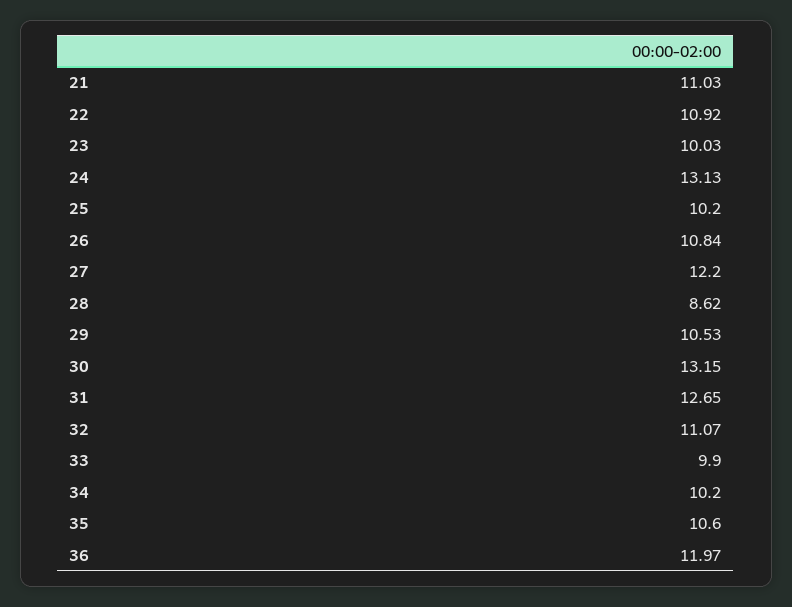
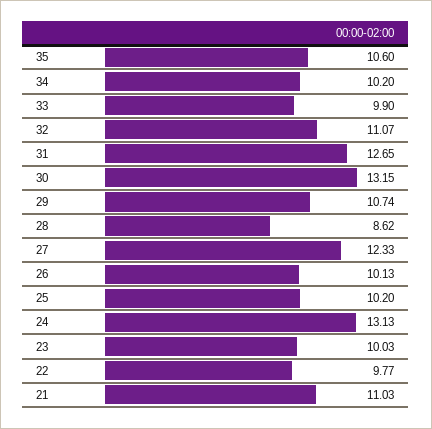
  {
    "21": 11.03,
-   "22": 10.92,
+   "22": 9.77,
    "23": 10.03,
    "24": 13.13,
    "25": 10.2,
-   "26": 10.84,
+   "26": 10.13,
-   "27": 12.2,
+   "27": 12.33,
    "28": 8.62,
-   "29": 10.53,
+   "29": 10.74,
    "30": 13.15,
    "31": 12.65,
    "32": 11.07,
    "33": 9.9,
    "34": 10.2,
-   "35": 10.6,
+   "35": 10.6
-   "36": 11.97
  }

